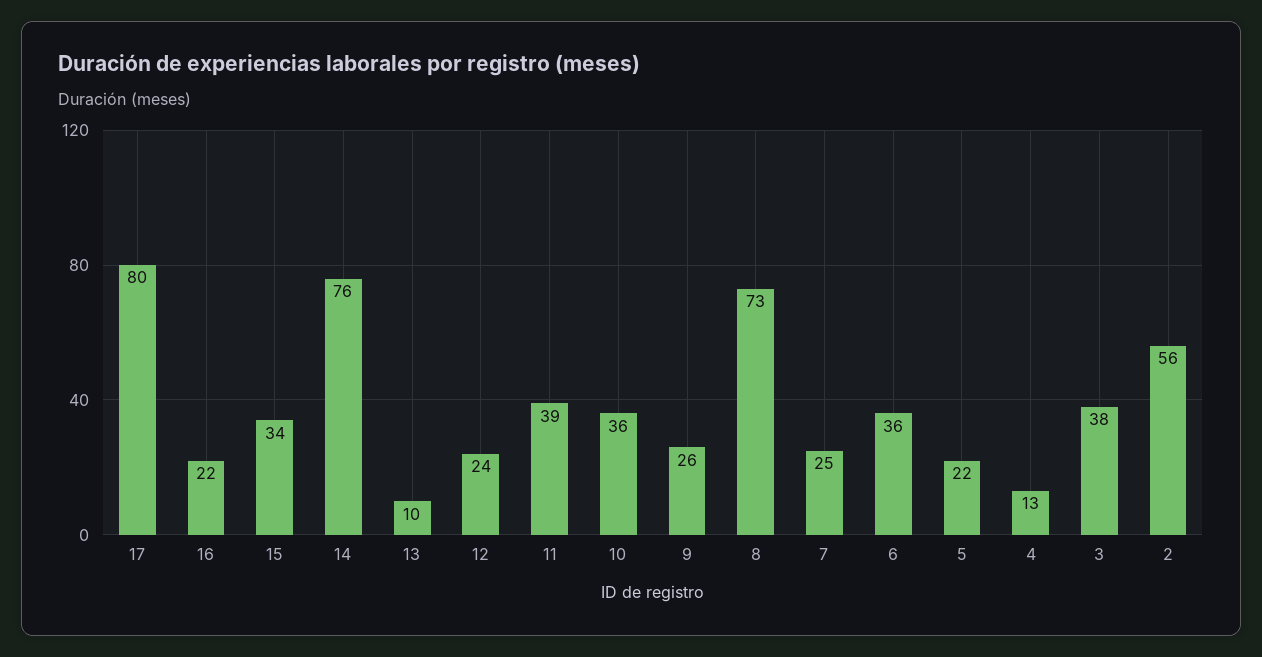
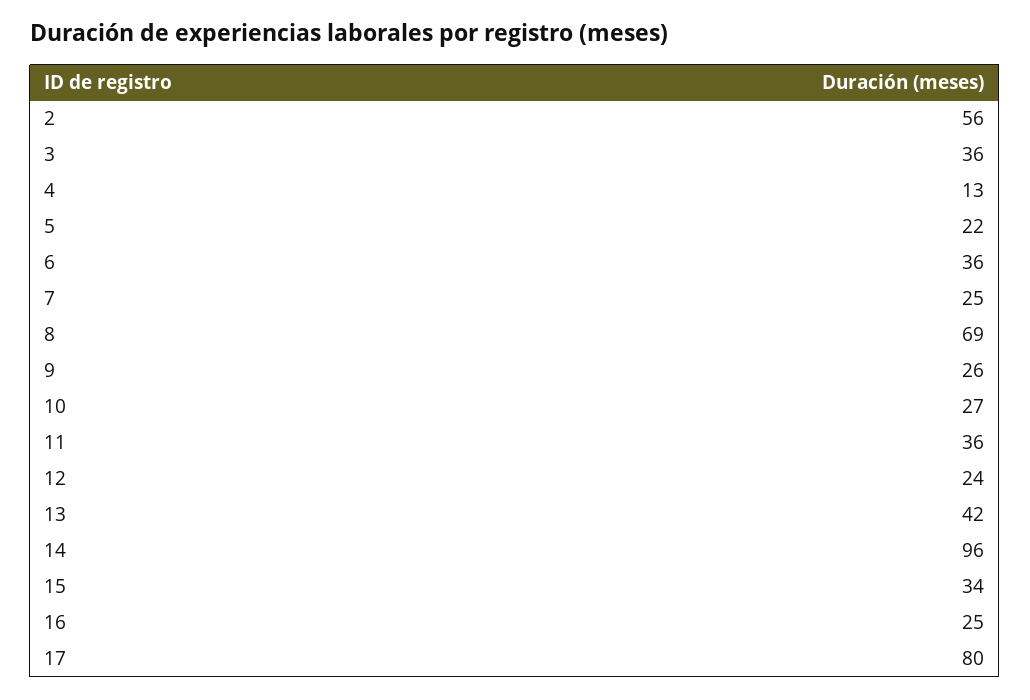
  {
    "17": 80,
-   "16": 22,
+   "16": 25,
    "15": 34,
-   "14": 76,
+   "14": 96,
-   "13": 10,
+   "13": 42,
    "12": 24,
-   "11": 39,
+   "11": 36,
-   "10": 36,
+   "10": 27,
    "9": 26,
-   "8": 73,
+   "8": 69,
    "7": 25,
    "6": 36,
    "5": 22,
    "4": 13,
-   "3": 38,
+   "3": 36,
    "2": 56
  }

